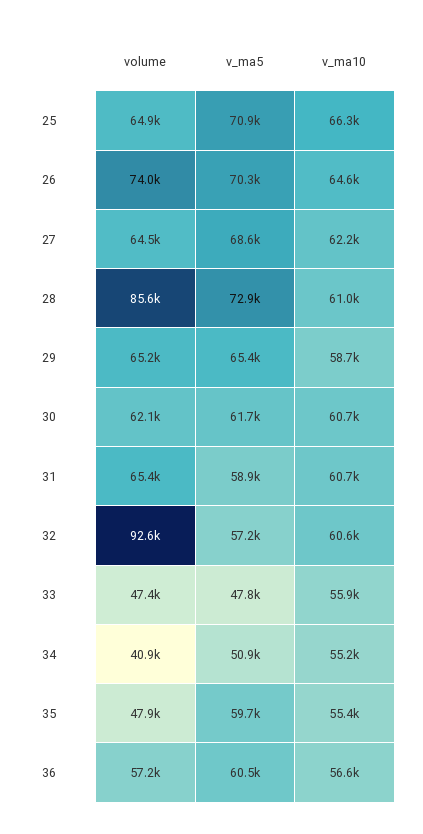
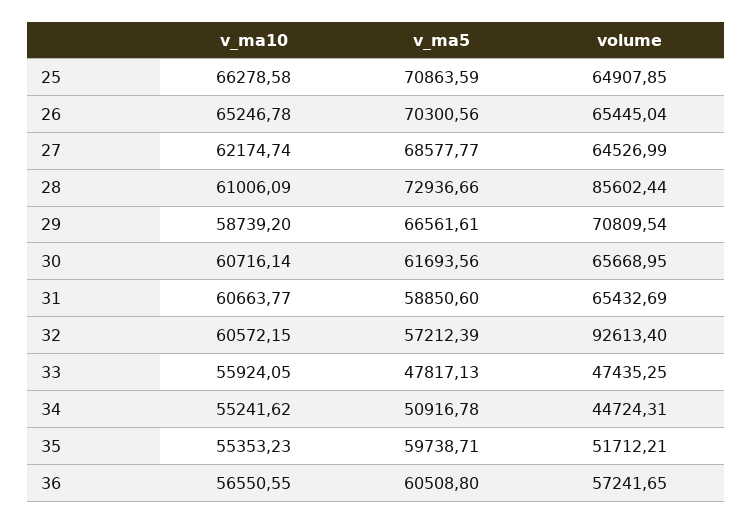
  {
    "volume": {
      "25": 64907.85,
-     "26": 74000,
+     "26": 65445.04,
      "27": 64526.99,
      "28": 85602.44,
-     "29": 65200,
+     "29": 70809.54,
-     "30": 62100,
+     "30": 65668.95,
      "31": 65432.69,
      "32": 92613.4,
      "33": 47435.25,
-     "34": 40900,
+     "34": 44724.31,
-     "35": 47900,
+     "35": 51712.21,
      "36": 57241.65
    },
    "v_ma5": {
      "25": 70863.59,
      "26": 70300.56,
      "27": 68577.77,
      "28": 72936.66,
-     "29": 65400,
+     "29": 66561.61,
      "30": 61693.56,
      "31": 58850.6,
      "32": 57212.39,
      "33": 47817.13,
      "34": 50916.78,
      "35": 59738.71,
      "36": 60508.8
    },
    "v_ma10": {
      "25": 66278.58,
-     "26": 64600,
+     "26": 65246.78,
      "27": 62174.74,
      "28": 61006.09,
      "29": 58739.2,
      "30": 60716.14,
      "31": 60663.77,
      "32": 60572.15,
      "33": 55924.05,
      "34": 55241.62,
      "35": 55353.23,
      "36": 56550.55
    }
  }

